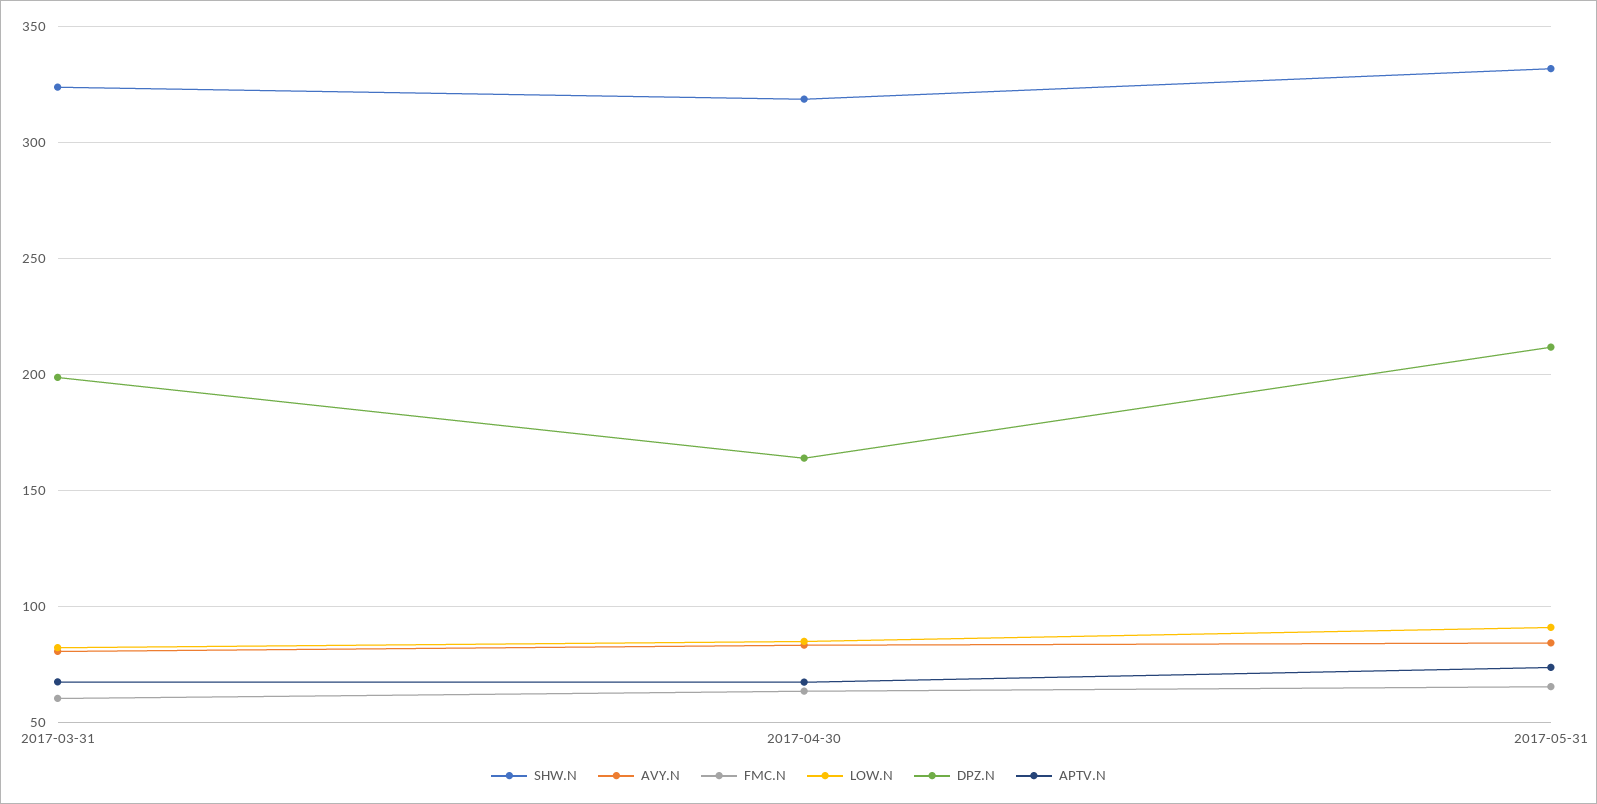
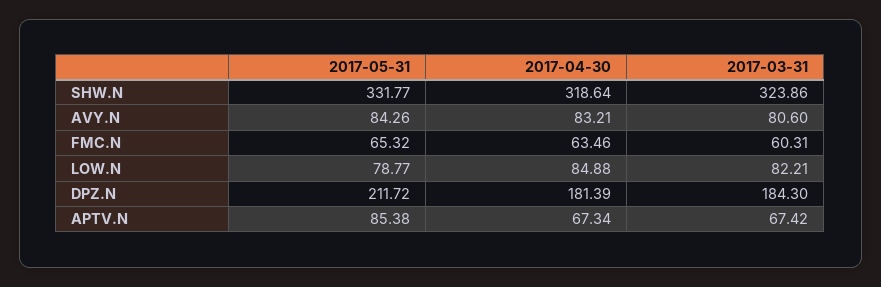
  {
    "SHW.N": {
      "2017-03-31": 323.86,
      "2017-04-30": 318.64,
      "2017-05-31": 331.77
    },
    "AVY.N": {
      "2017-03-31": 80.6,
      "2017-04-30": 83.21,
      "2017-05-31": 84.26
    },
    "FMC.N": {
      "2017-03-31": 60.31,
      "2017-04-30": 63.46,
      "2017-05-31": 65.32
    },
    "LOW.N": {
      "2017-03-31": 82.21,
      "2017-04-30": 84.88,
-     "2017-05-31": 90
+     "2017-05-31": 78.77
    },
    "DPZ.N": {
-     "2017-03-31": 200,
+     "2017-03-31": 184.3,
-     "2017-04-30": 165,
+     "2017-04-30": 181.39,
      "2017-05-31": 211.72
    },
    "APTV.N": {
      "2017-03-31": 67.42,
      "2017-04-30": 67.34,
-     "2017-05-31": 75
+     "2017-05-31": 85.38
    }
  }

